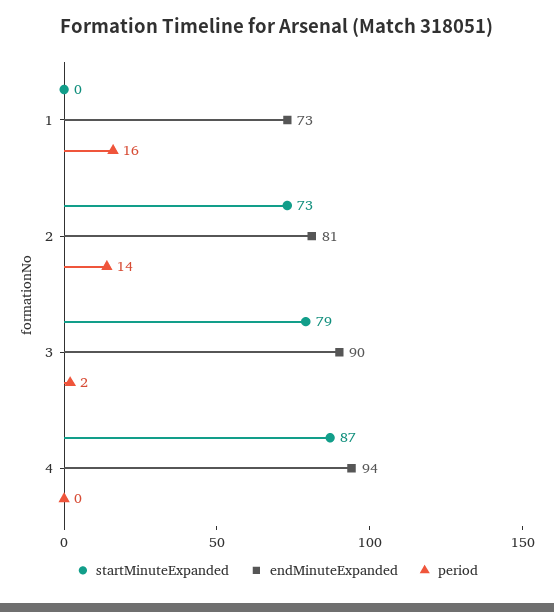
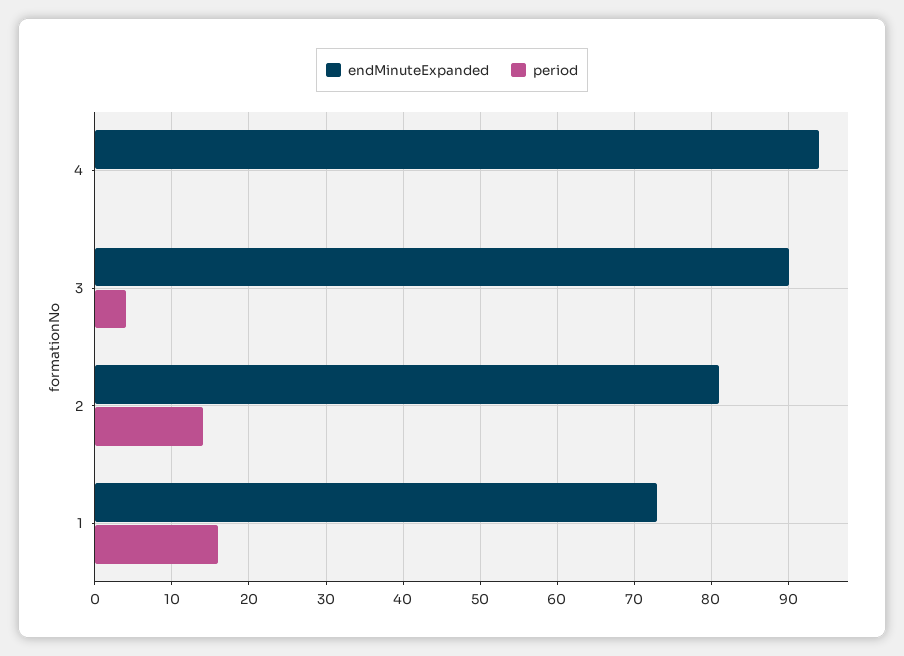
  {
-   "startMinuteExpanded": {
-     "1": 0,
-     "2": 73,
-     "3": 79,
-     "4": 87
-   },
    "endMinuteExpanded": {
      "1": 73,
      "2": 81,
      "3": 90,
      "4": 94
    },
    "period": {
      "1": 16,
      "2": 14,
-     "3": 2,
+     "3": 4,
      "4": 0
    }
  }

